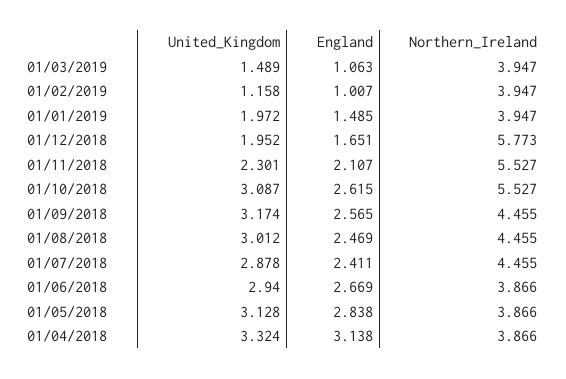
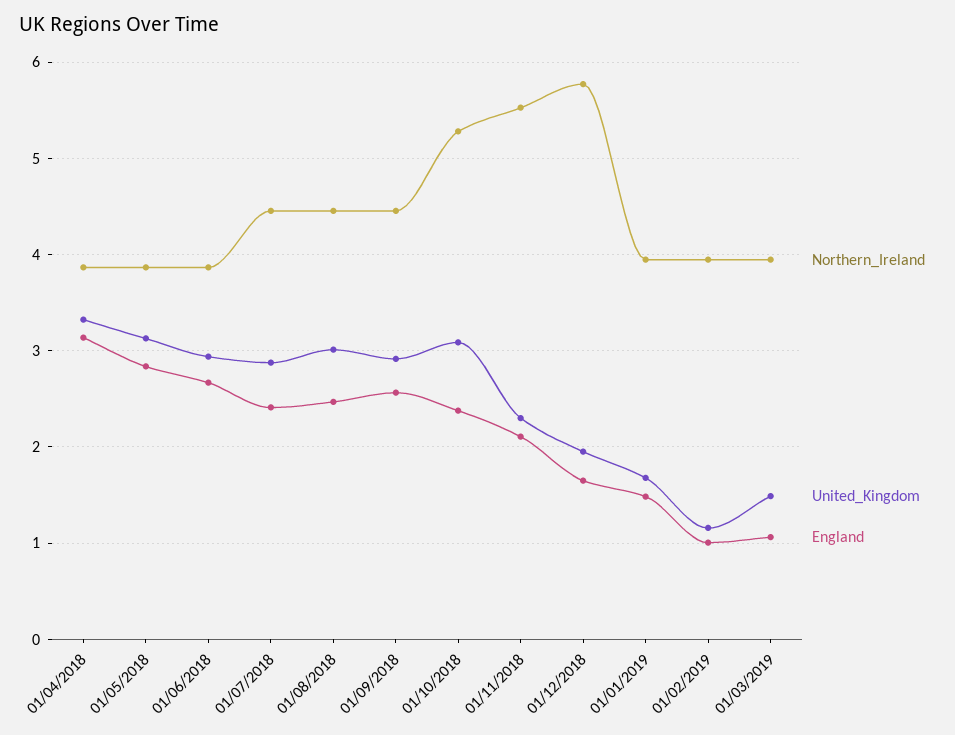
  {
    "United_Kingdom": {
      "01/03/2019": 1.489,
      "01/02/2019": 1.158,
-     "01/01/2019": 1.972,
+     "01/01/2019": 1.7,
      "01/12/2018": 1.952,
      "01/11/2018": 2.301,
      "01/10/2018": 3.087,
-     "01/09/2018": 3.174,
+     "01/09/2018": 2.9,
      "01/08/2018": 3.012,
      "01/07/2018": 2.878,
      "01/06/2018": 2.94,
      "01/05/2018": 3.128,
      "01/04/2018": 3.324
    },
    "England": {
      "01/03/2019": 1.063,
      "01/02/2019": 1.007,
      "01/01/2019": 1.485,
      "01/12/2018": 1.651,
      "01/11/2018": 2.107,
-     "01/10/2018": 2.615,
+     "01/10/2018": 2.4,
      "01/09/2018": 2.565,
      "01/08/2018": 2.469,
      "01/07/2018": 2.411,
      "01/06/2018": 2.669,
      "01/05/2018": 2.838,
      "01/04/2018": 3.138
    },
    "Northern_Ireland": {
      "01/03/2019": 3.947,
      "01/02/2019": 3.947,
      "01/01/2019": 3.947,
      "01/12/2018": 5.773,
      "01/11/2018": 5.527,
-     "01/10/2018": 5.527,
+     "01/10/2018": 5.3,
      "01/09/2018": 4.455,
      "01/08/2018": 4.455,
      "01/07/2018": 4.455,
      "01/06/2018": 3.866,
      "01/05/2018": 3.866,
      "01/04/2018": 3.866
    }
  }

